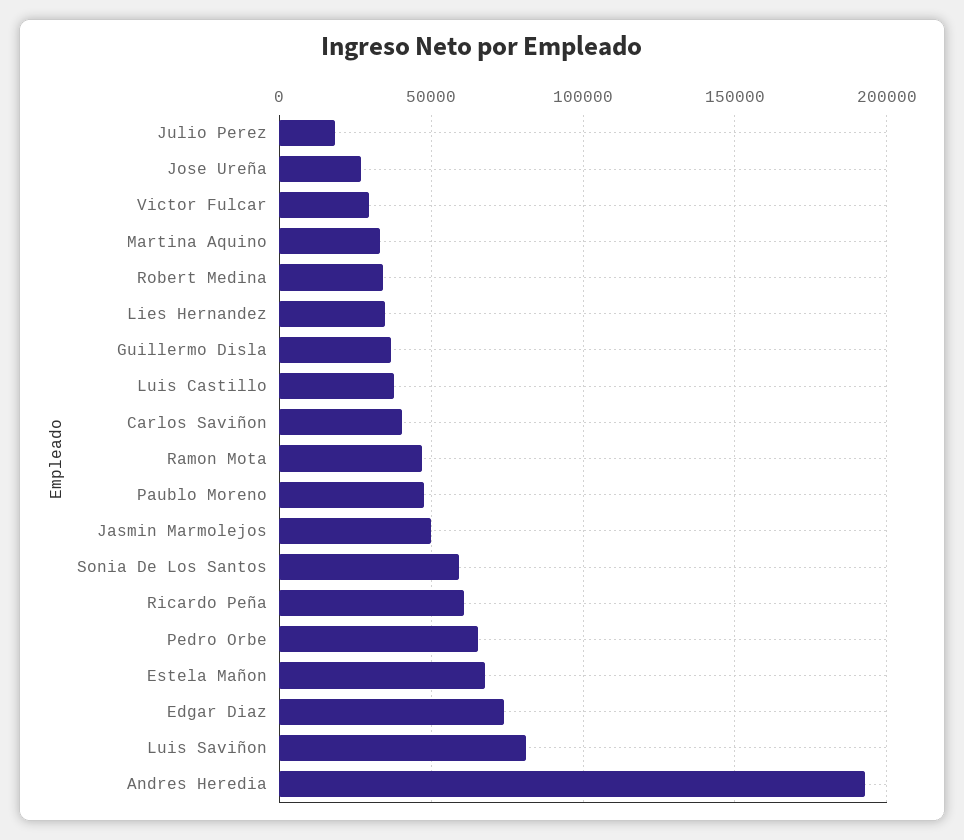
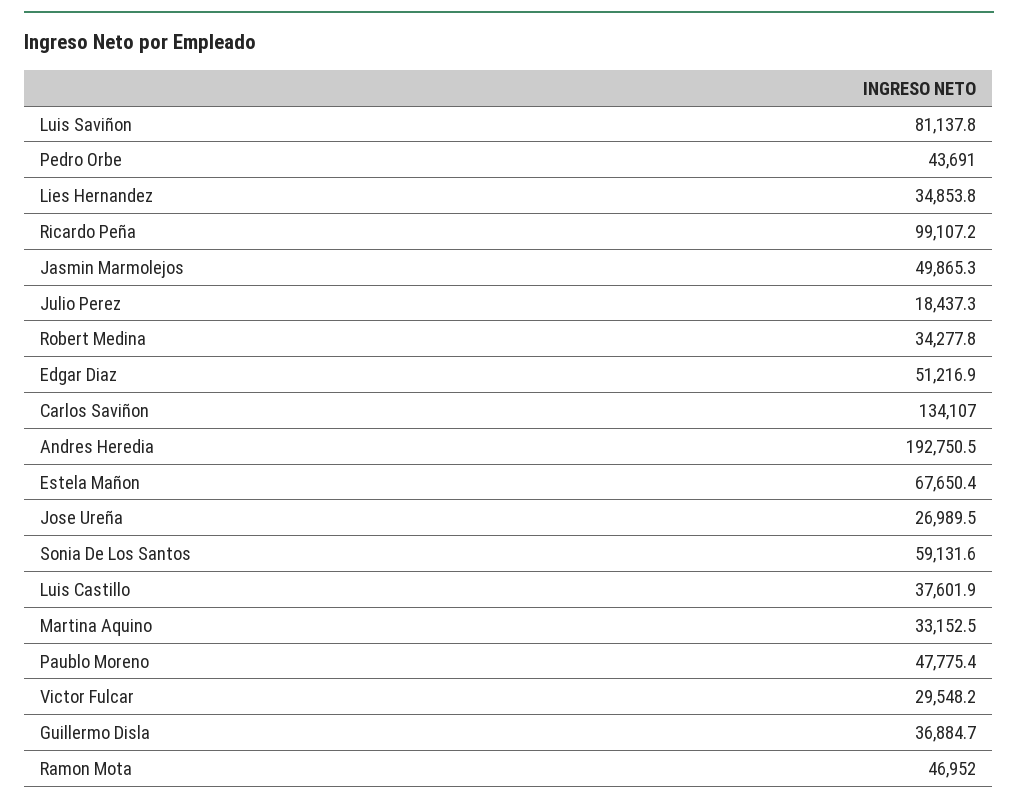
  {
    "Julio Perez": 18437.3,
    "Jose Ureña": 26989.5,
    "Victor Fulcar": 29548.2,
    "Martina Aquino": 33152.5,
    "Robert Medina": 34277.8,
    "Lies Hernandez": 34853.8,
    "Guillermo Disla": 36884.7,
    "Luis Castillo": 37601.9,
-   "Carlos Saviñon": 40000,
+   "Carlos Saviñon": 134107,
    "Ramon Mota": 46952,
    "Paublo Moreno": 47775.4,
    "Jasmin Marmolejos": 49865.3,
    "Sonia De Los Santos": 59131.6,
-   "Ricardo Peña": 60000,
+   "Ricardo Peña": 99107.2,
-   "Pedro Orbe": 65000,
+   "Pedro Orbe": 43691,
    "Estela Mañon": 67650.4,
-   "Edgar Diaz": 75000,
+   "Edgar Diaz": 51216.9,
    "Luis Saviñon": 81137.8,
    "Andres Heredia": 192750.5
  }

